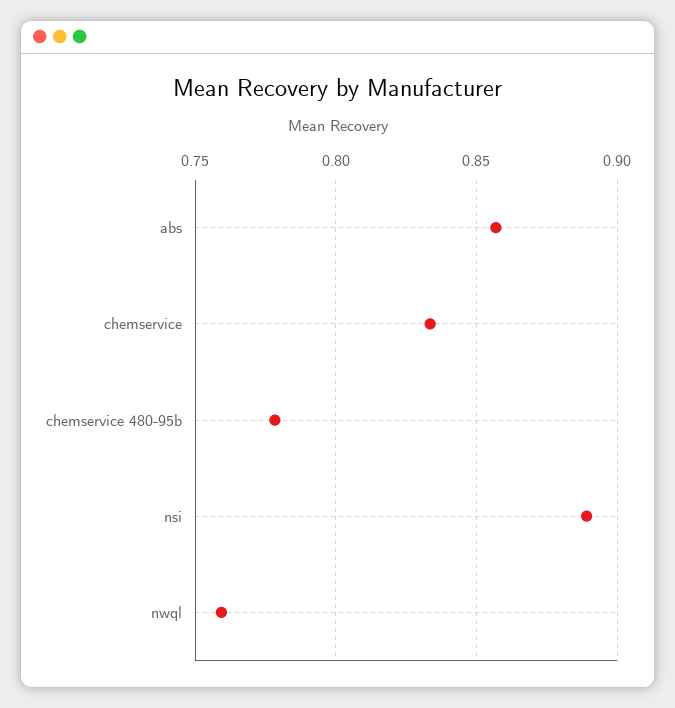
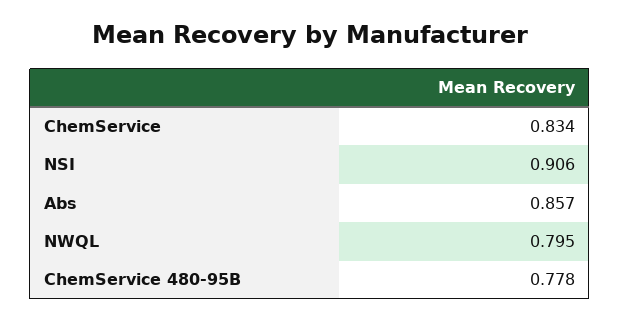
  {
    "abs": 0.857,
    "chemservice": 0.834,
    "chemservice 480-95b": 0.778,
-   "nsi": 0.89,
+   "nsi": 0.906,
-   "nwql": 0.76
+   "nwql": 0.795
  }

